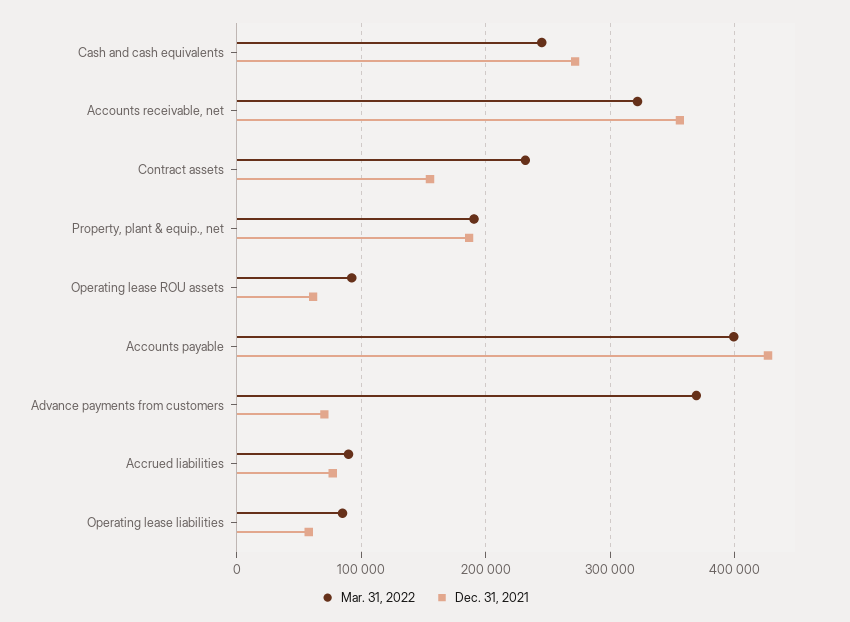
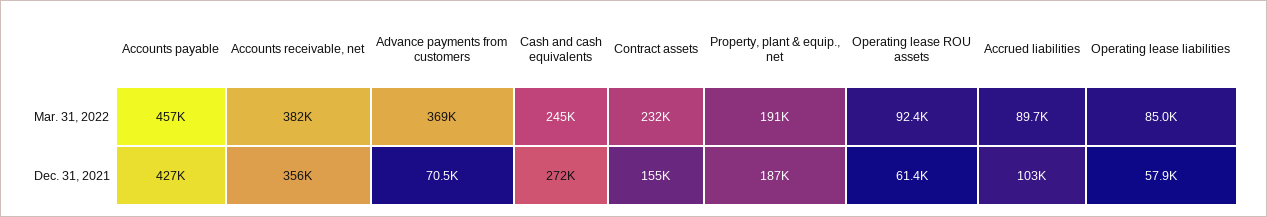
  {
    "Mar. 31, 2022": {
      "Cash and cash equivalents": 245000,
-     "Accounts receivable, net": 320000,
+     "Accounts receivable, net": 382000,
      "Contract assets": 232000,
      "Property, plant & equip., net": 191000,
      "Operating lease ROU assets": 92400,
-     "Accounts payable": 400000,
+     "Accounts payable": 457000,
      "Advance payments from customers": 369000,
      "Accrued liabilities": 89700,
      "Operating lease liabilities": 85000
    },
    "Dec. 31, 2021": {
      "Cash and cash equivalents": 272000,
      "Accounts receivable, net": 356000,
      "Contract assets": 155000,
      "Property, plant & equip., net": 187000,
      "Operating lease ROU assets": 61400,
      "Accounts payable": 427000,
      "Advance payments from customers": 70500,
-     "Accrued liabilities": 80000,
+     "Accrued liabilities": 103000,
      "Operating lease liabilities": 57900
    }
  }

